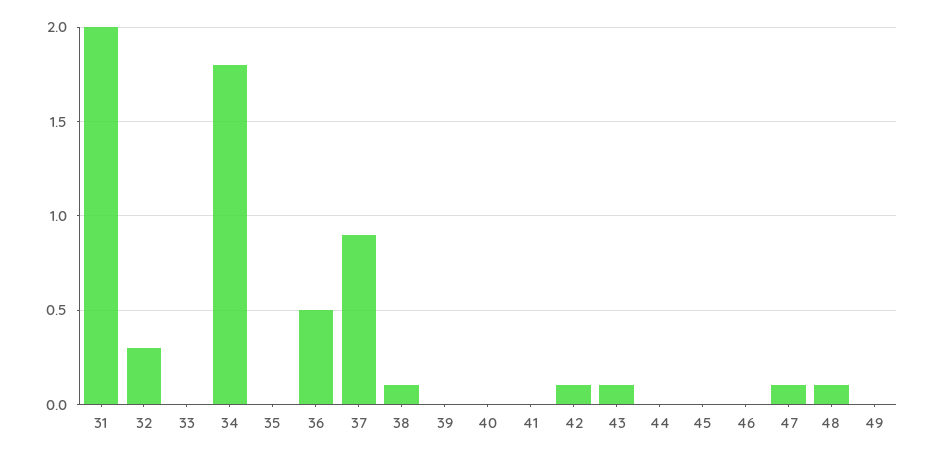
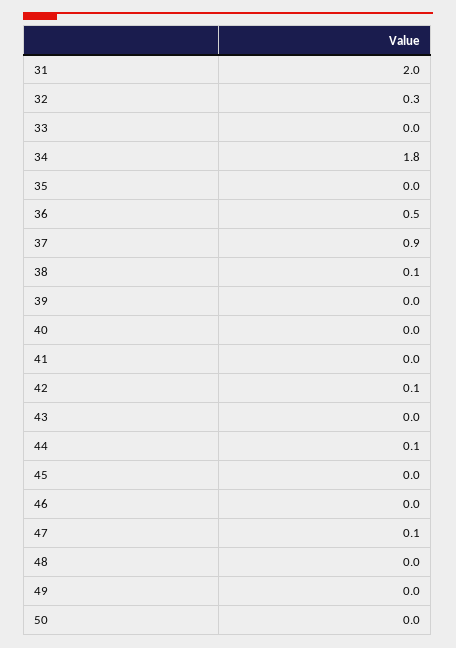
  {
    "31": 2,
    "32": 0.3,
    "33": 0,
    "34": 1.8,
    "35": 0,
    "36": 0.5,
    "37": 0.9,
    "38": 0.1,
    "39": 0,
    "40": 0,
    "41": 0,
    "42": 0.1,
-   "43": 0.1,
+   "43": 0,
-   "44": 0,
+   "44": 0.1,
    "45": 0,
    "46": 0,
    "47": 0.1,
-   "48": 0.1,
+   "48": 0,
-   "49": 0
+   "49": 0,
+   "50": 0
  }

